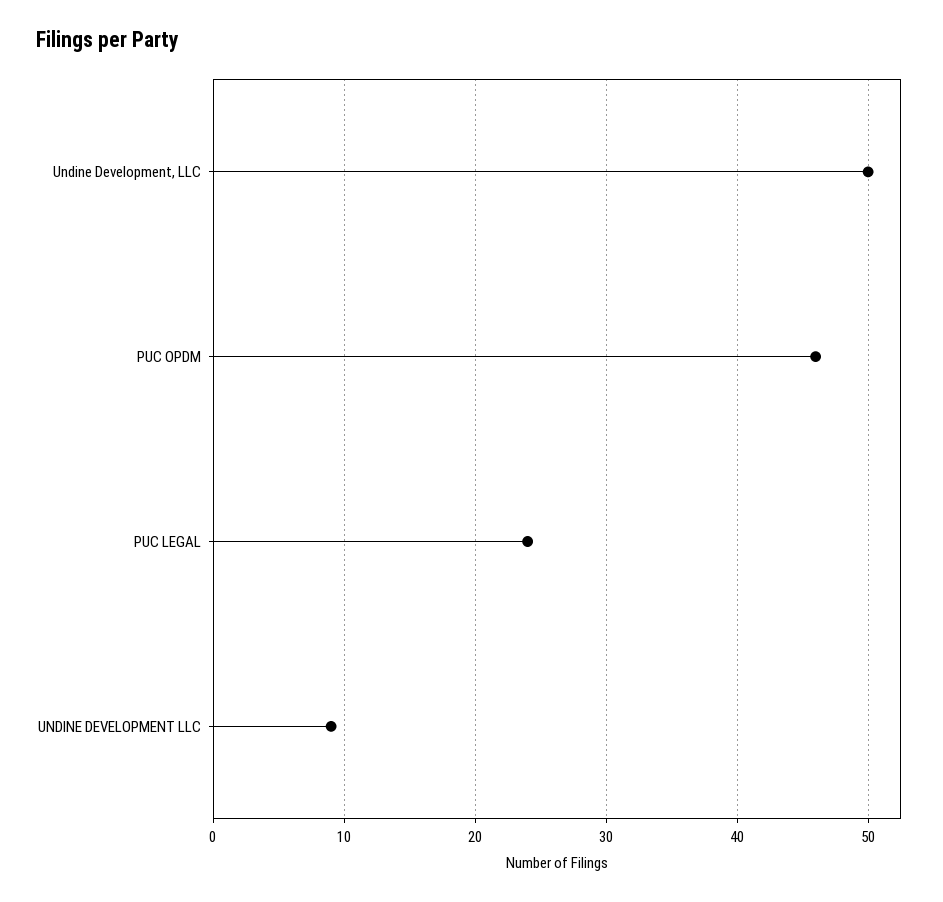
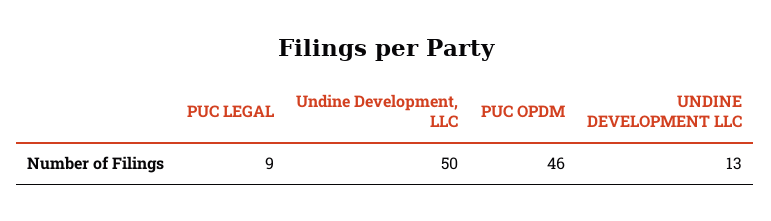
  {
    "Undine Development, LLC": 50,
    "PUC OPDM": 46,
-   "PUC LEGAL": 24,
+   "PUC LEGAL": 9,
-   "UNDINE DEVELOPMENT LLC": 9
+   "UNDINE DEVELOPMENT LLC": 13
  }

